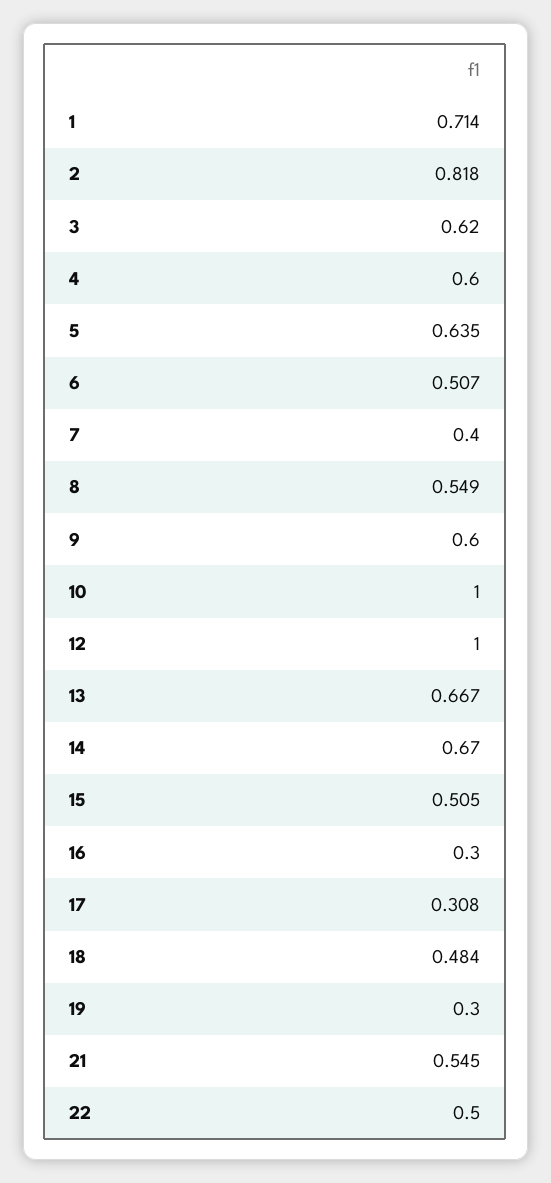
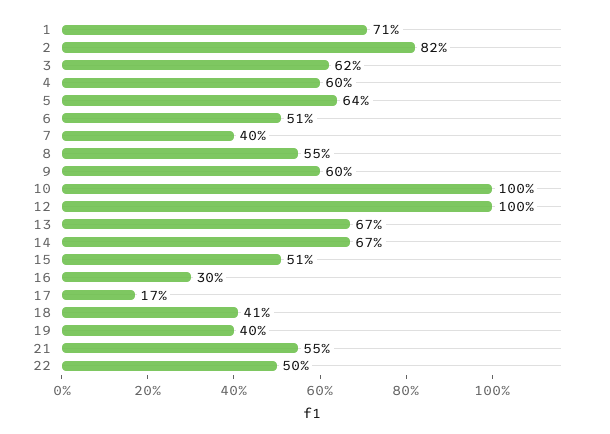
  {
    "1": 0.714,
    "2": 0.818,
    "3": 0.62,
    "4": 0.6,
    "5": 0.635,
    "6": 0.507,
    "7": 0.4,
    "8": 0.549,
    "9": 0.6,
    "10": 1,
    "12": 1,
    "13": 0.667,
    "14": 0.67,
    "15": 0.505,
    "16": 0.3,
-   "17": 0.308,
+   "17": 0.17,
-   "18": 0.484,
+   "18": 0.41,
-   "19": 0.3,
+   "19": 0.4,
    "21": 0.545,
    "22": 0.5
  }

